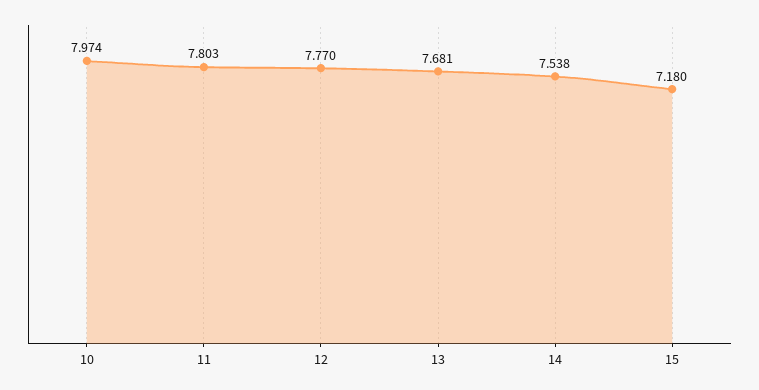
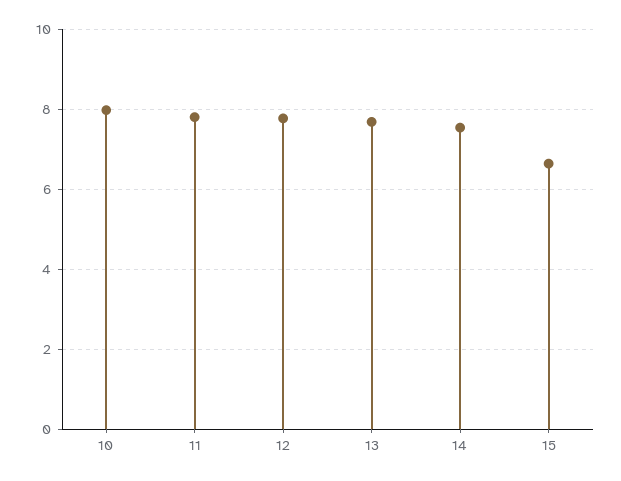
  {
    "10": 7.974,
    "11": 7.803,
    "12": 7.77,
    "13": 7.681,
    "14": 7.538,
-   "15": 7.18
+   "15": 6.6
  }

